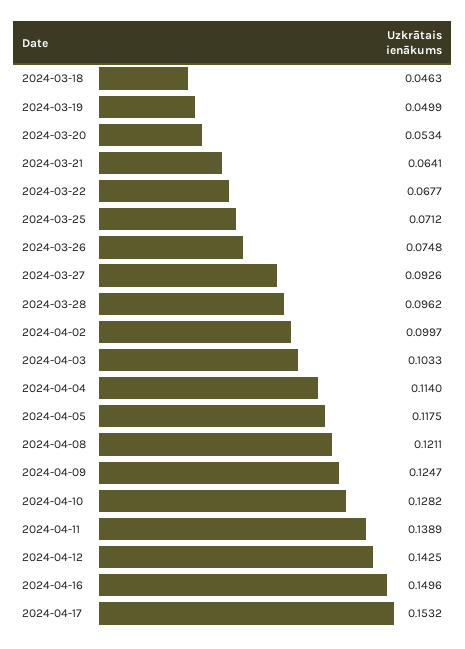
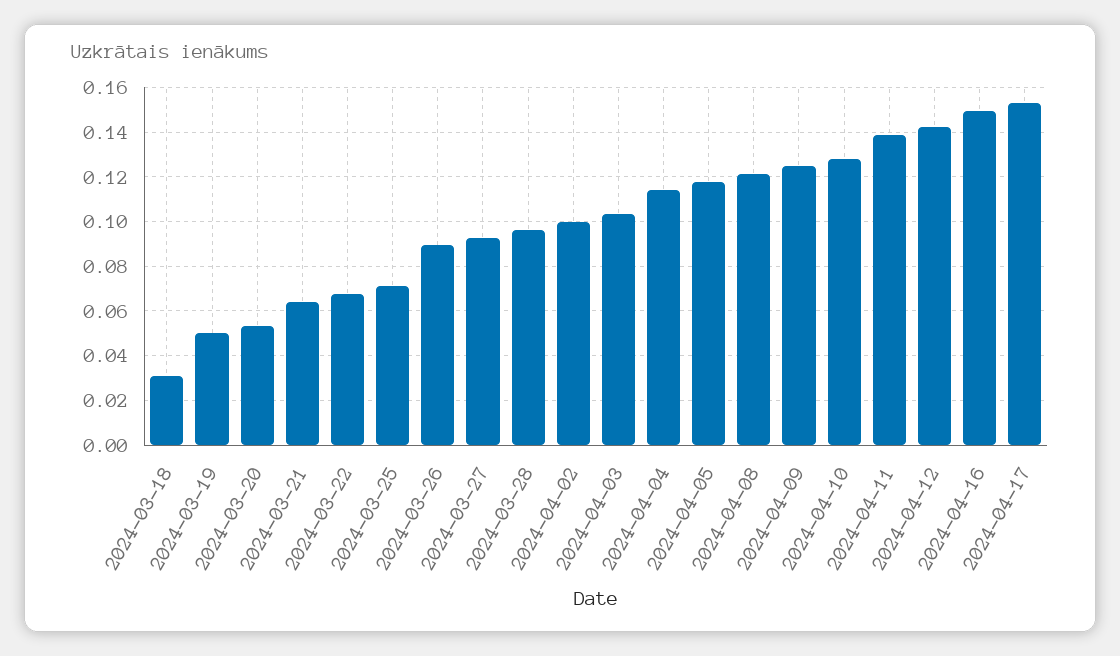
  {
-   "2024-03-18": 0.0463,
+   "2024-03-18": 0.03,
    "2024-03-19": 0.0499,
    "2024-03-20": 0.0534,
    "2024-03-21": 0.0641,
    "2024-03-22": 0.0677,
    "2024-03-25": 0.0712,
-   "2024-03-26": 0.0748,
+   "2024-03-26": 0.09,
    "2024-03-27": 0.0926,
    "2024-03-28": 0.0962,
    "2024-04-02": 0.0997,
    "2024-04-03": 0.1033,
    "2024-04-04": 0.114,
    "2024-04-05": 0.1175,
    "2024-04-08": 0.1211,
    "2024-04-09": 0.1247,
    "2024-04-10": 0.1282,
    "2024-04-11": 0.1389,
    "2024-04-12": 0.1425,
    "2024-04-16": 0.1496,
    "2024-04-17": 0.1532
  }

